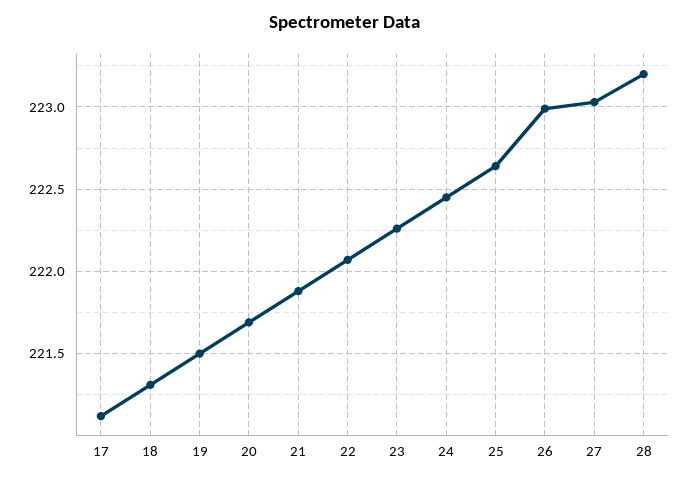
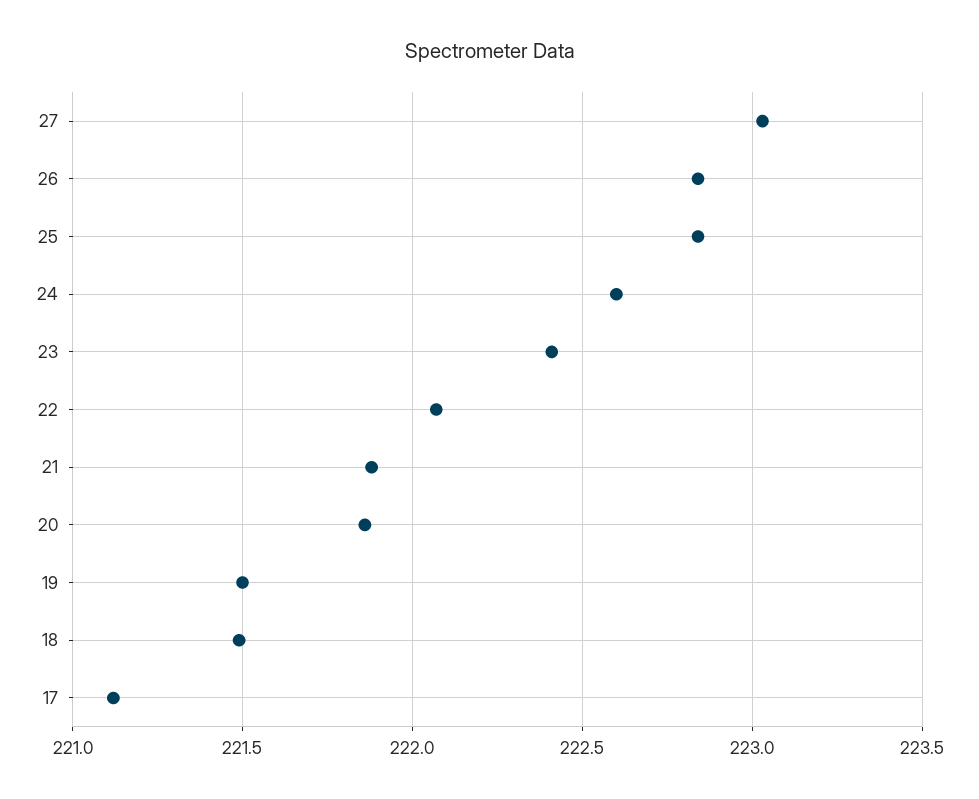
  {
    "17": 221.1,
-   "18": 221.3,
+   "18": 221.5,
    "19": 221.5,
-   "20": 221.7,
+   "20": 221.85,
    "21": 221.9,
    "22": 222.05,
-   "23": 222.25,
+   "23": 222.4,
-   "24": 222.45,
+   "24": 222.6,
-   "25": 222.65,
+   "25": 222.85,
-   "26": 223,
+   "26": 222.85,
-   "27": 223.05,
+   "27": 223.05
-   "28": 223.2
  }

